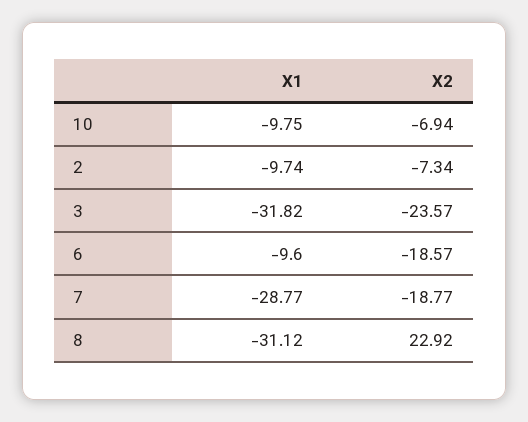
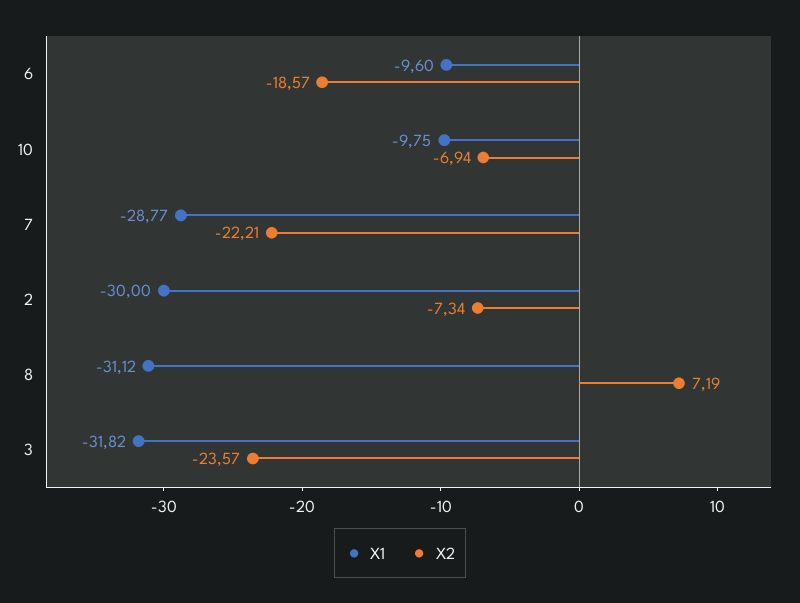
  {
    "X1": {
      "10": -9.75,
-     "2": -9.74,
+     "2": -30,
      "3": -31.82,
      "6": -9.6,
      "7": -28.77,
      "8": -31.12
    },
    "X2": {
      "10": -6.94,
      "2": -7.34,
      "3": -23.57,
      "6": -18.57,
-     "7": -18.77,
+     "7": -22.21,
-     "8": 22.92
+     "8": 7.19
    }
  }

